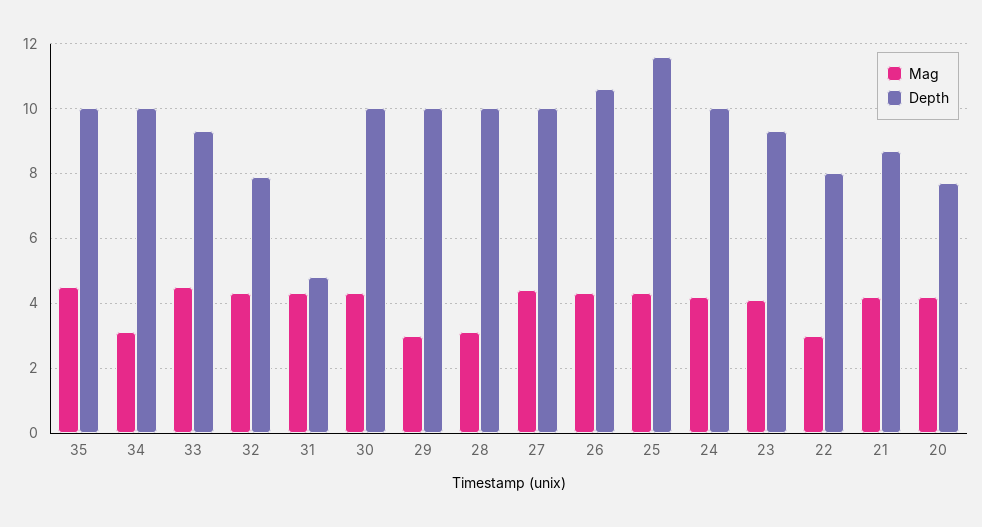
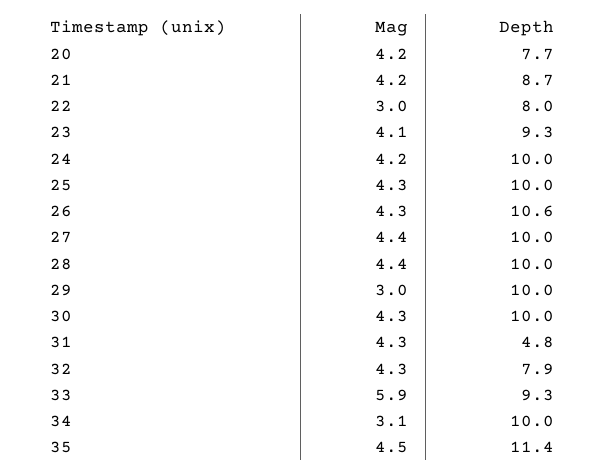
  {
    "Mag": {
      "35": 4.5,
      "34": 3.1,
-     "33": 4.5,
+     "33": 5.9,
      "32": 4.3,
      "31": 4.3,
      "30": 4.3,
      "29": 3,
-     "28": 3,
+     "28": 4.4,
      "27": 4.4,
      "26": 4.3,
      "25": 4.3,
      "24": 4.2,
      "23": 4.1,
      "22": 3,
      "21": 4.2,
      "20": 4.2
    },
    "Depth": {
-     "35": 10,
+     "35": 11.4,
      "34": 10,
      "33": 9.3,
      "32": 7.9,
      "31": 4.8,
      "30": 10,
      "29": 10,
      "28": 10,
      "27": 10,
      "26": 10.6,
-     "25": 11.5,
+     "25": 10,
      "24": 10,
      "23": 9.3,
      "22": 8,
      "21": 8.7,
      "20": 7.7
    }
  }

